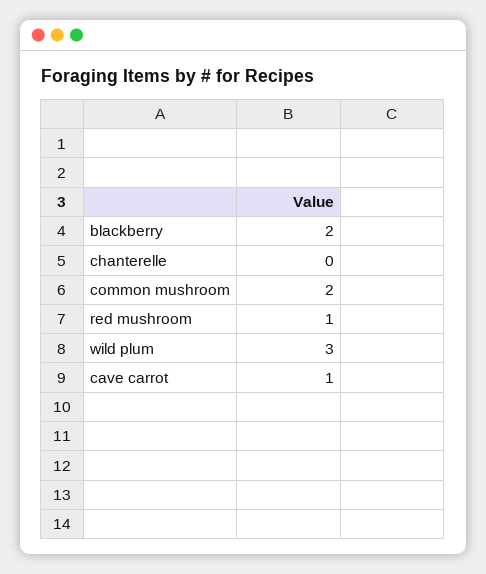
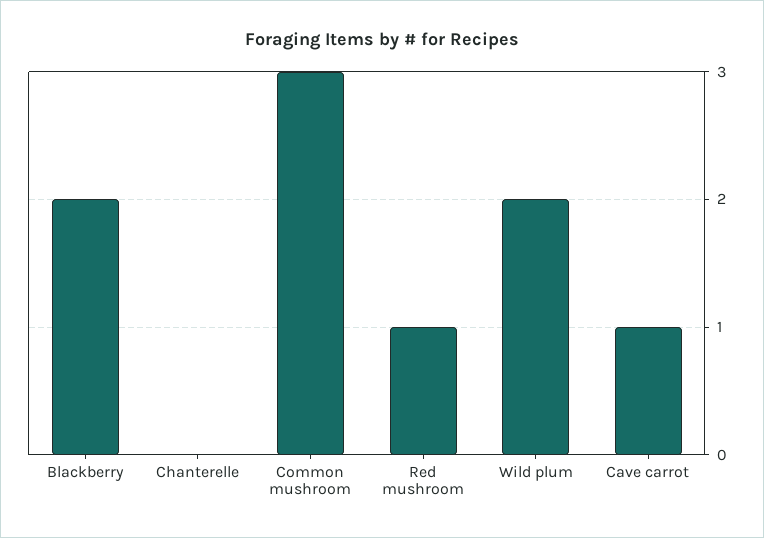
  {
    "blackberry": 2,
    "chanterelle": 0,
-   "common mushroom": 2,
+   "common mushroom": 3,
    "red mushroom": 1,
-   "wild plum": 3,
+   "wild plum": 2,
    "cave carrot": 1
  }

